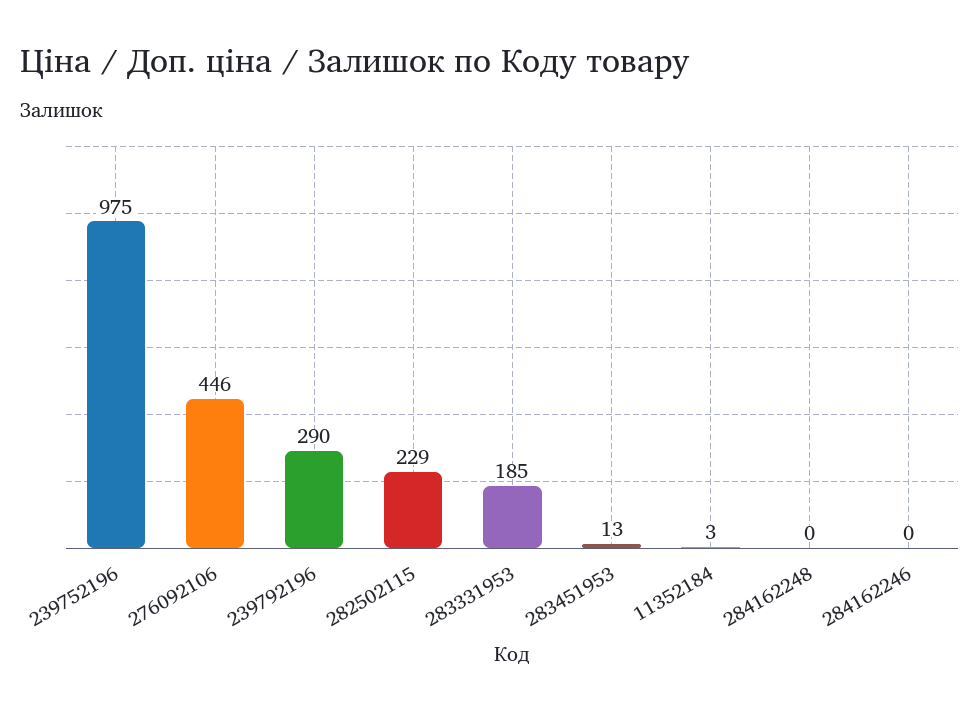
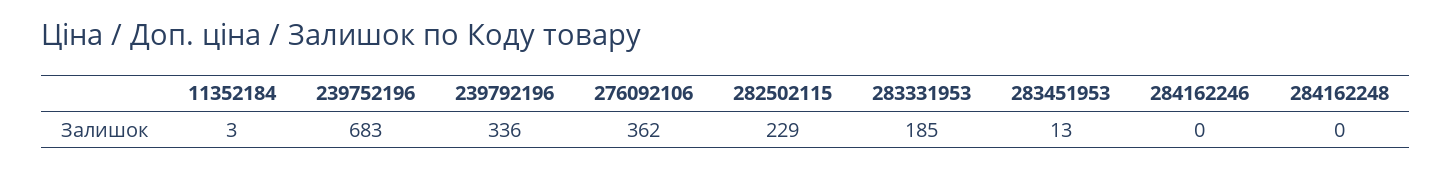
  {
-   "239752196": 975,
+   "239752196": 683,
-   "276092106": 446,
+   "276092106": 362,
-   "239792196": 290,
+   "239792196": 336,
    "282502115": 229,
    "283331953": 185,
    "283451953": 13,
    "11352184": 3,
    "284162248": 0,
    "284162246": 0
  }

